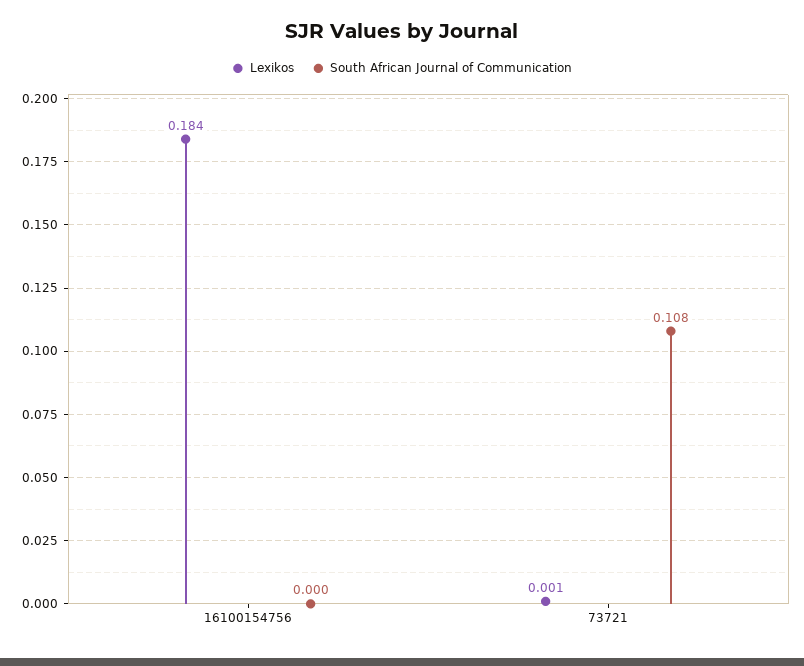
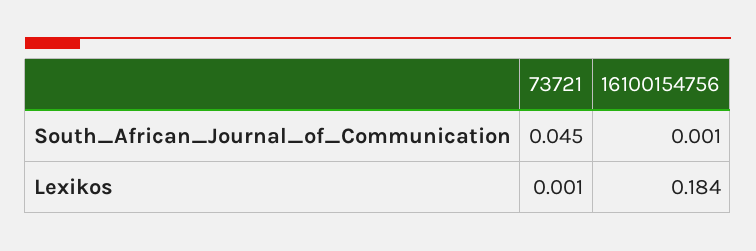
  {
    "Lexikos": {
      "16100154756": 0.184,
      "73721": 0.001
    },
    "South African Journal of Communication": {
-     "16100154756": 0,
+     "16100154756": 0.001,
-     "73721": 0.108
+     "73721": 0.045
    }
  }

